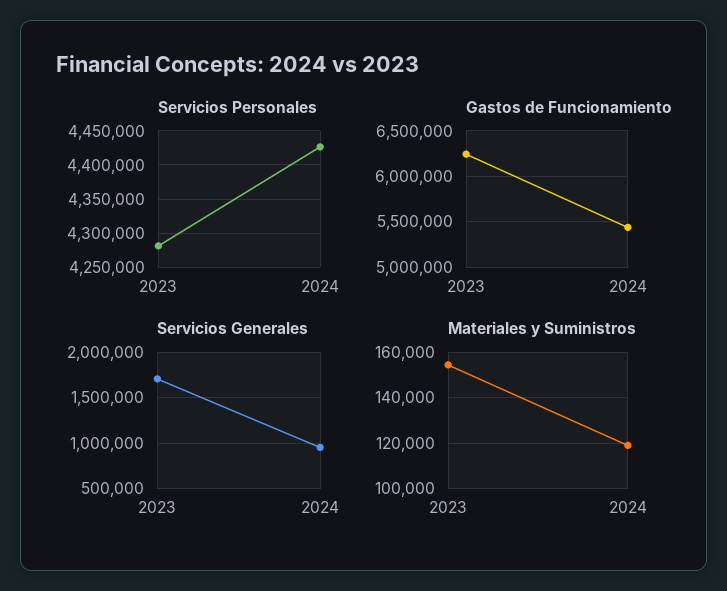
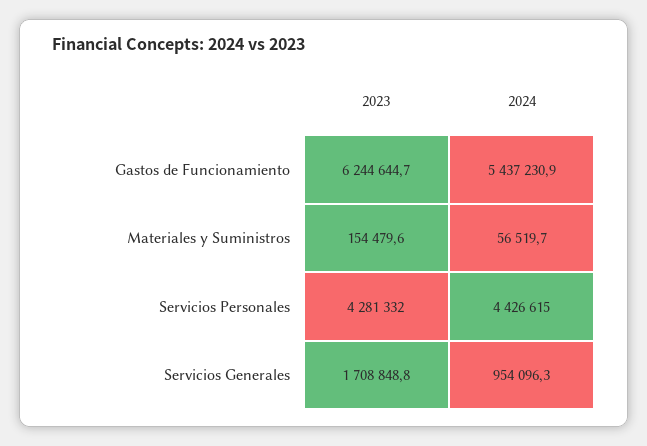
  {
    "Servicios Personales": {
      "2023": 4281332,
      "2024": 4426615
    },
    "Gastos de Funcionamiento": {
      "2023": 6244644.7,
      "2024": 5437230.9
    },
    "Servicios Generales": {
      "2023": 1708848.8,
      "2024": 954096.3
    },
    "Materiales y Suministros": {
      "2023": 154479.6,
-     "2024": 120000
+     "2024": 56519.7
    }
  }

